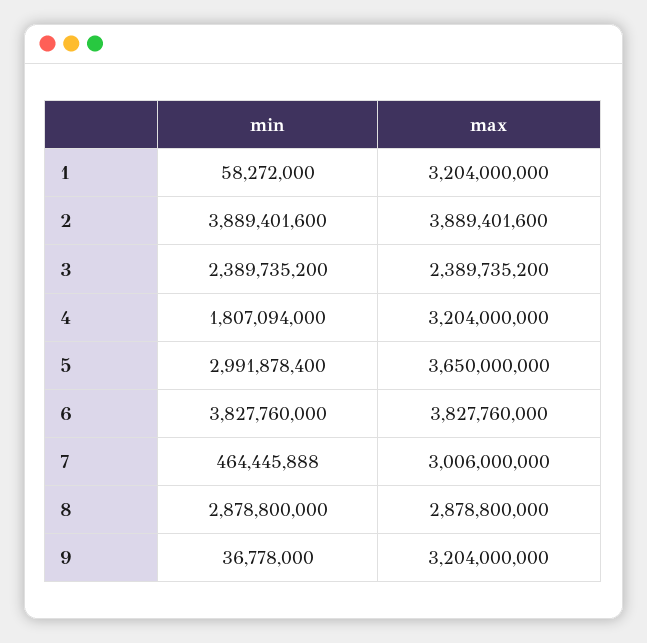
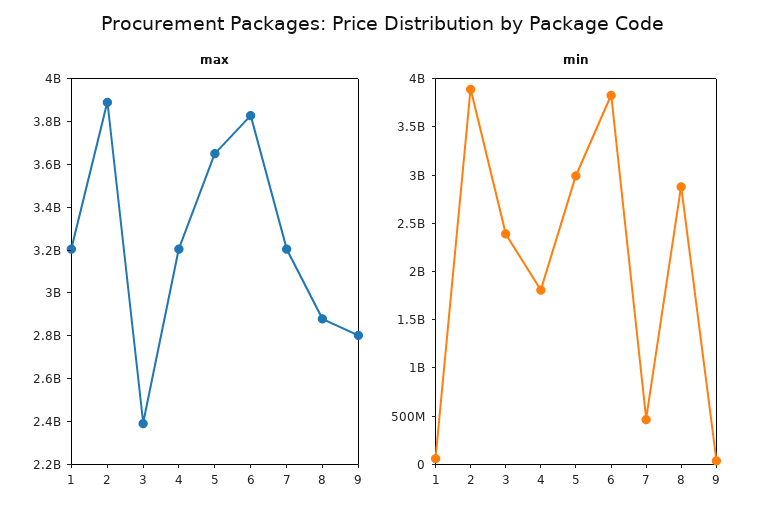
  {
    "min": {
      "1": 58272000,
      "2": 3889401600,
      "3": 2389735200,
      "4": 1807094000,
      "5": 2991878400,
      "6": 3827760000,
      "7": 464445888,
      "8": 2878800000,
      "9": 36778000
    },
    "max": {
      "1": 3204000000,
      "2": 3889401600,
      "3": 2389735200,
      "4": 3204000000,
      "5": 3650000000,
      "6": 3827760000,
-     "7": 3006000000,
+     "7": 3200000000,
      "8": 2878800000,
-     "9": 3204000000
+     "9": 2800000000
    }
  }

